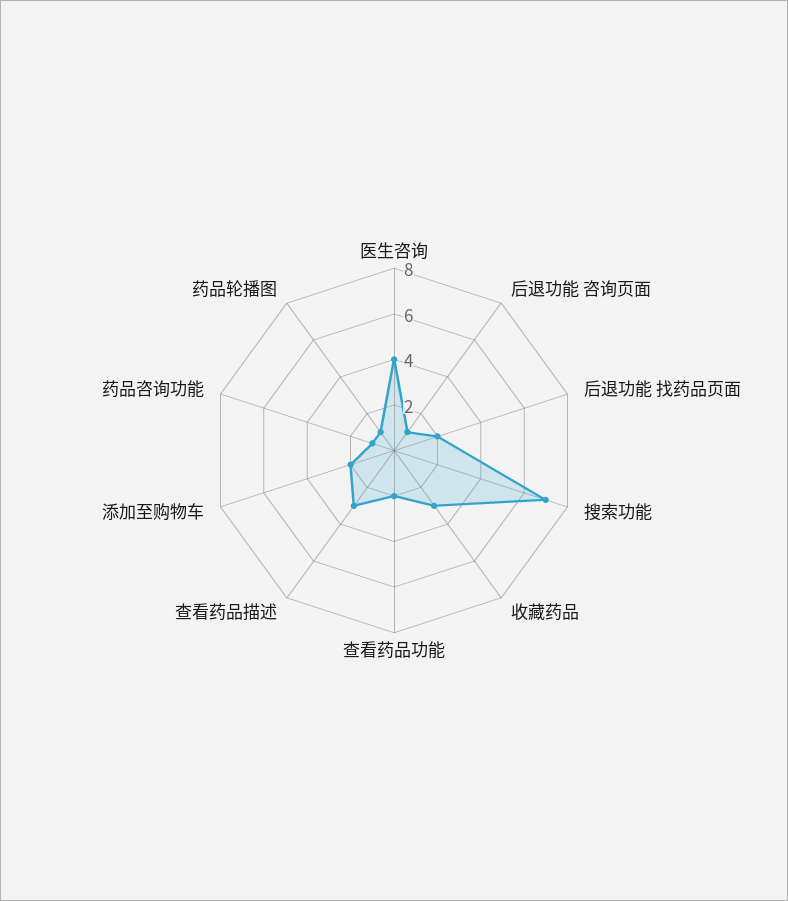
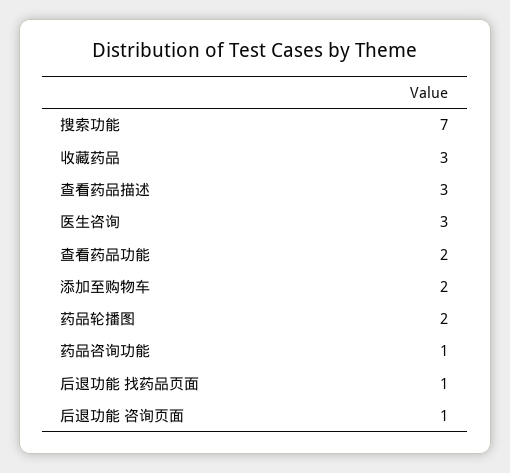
  {
-   "医生咨询": 4,
+   "医生咨询": 3,
    "后退功能 咨询页面": 1,
-   "后退功能 找药品页面": 2,
+   "后退功能 找药品页面": 1,
    "搜索功能": 7,
    "收藏药品": 3,
    "查看药品功能": 2,
    "查看药品描述": 3,
    "添加至购物车": 2,
    "药品咨询功能": 1,
-   "药品轮播图": 1
+   "药品轮播图": 2
  }

